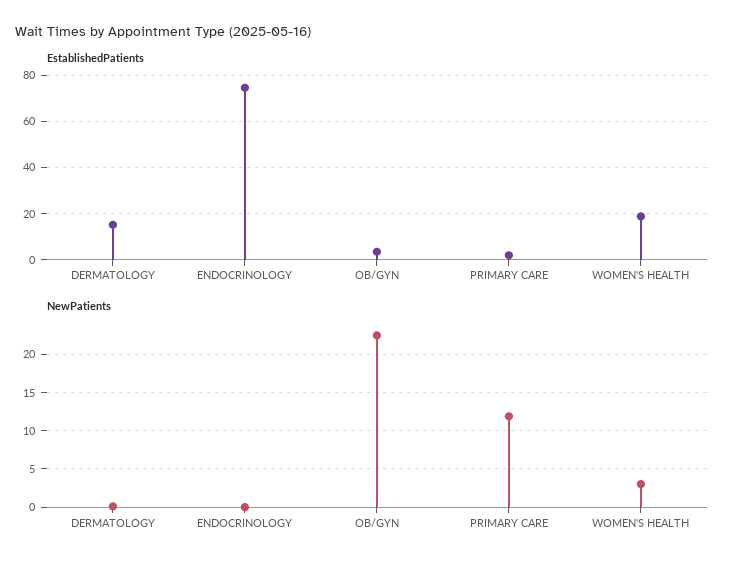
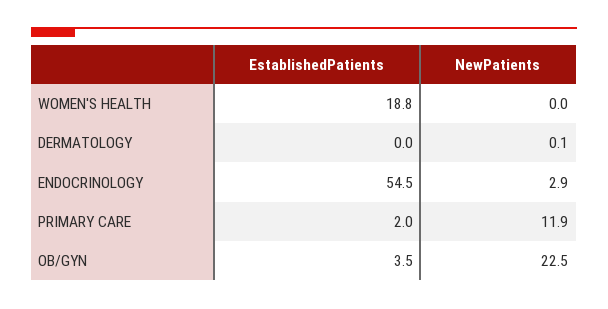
  {
    "EstablishedPatients": {
-     "DERMATOLOGY": 15,
+     "DERMATOLOGY": 0,
-     "ENDOCRINOLOGY": 75,
+     "ENDOCRINOLOGY": 54.5,
      "OB/GYN": 3.5,
      "PRIMARY CARE": 2,
      "WOMEN'S HEALTH": 18.8
    },
    "NewPatients": {
      "DERMATOLOGY": 0.1,
-     "ENDOCRINOLOGY": 0,
+     "ENDOCRINOLOGY": 2.9,
      "OB/GYN": 22.5,
      "PRIMARY CARE": 11.9,
-     "WOMEN'S HEALTH": 3
+     "WOMEN'S HEALTH": 0
    }
  }

